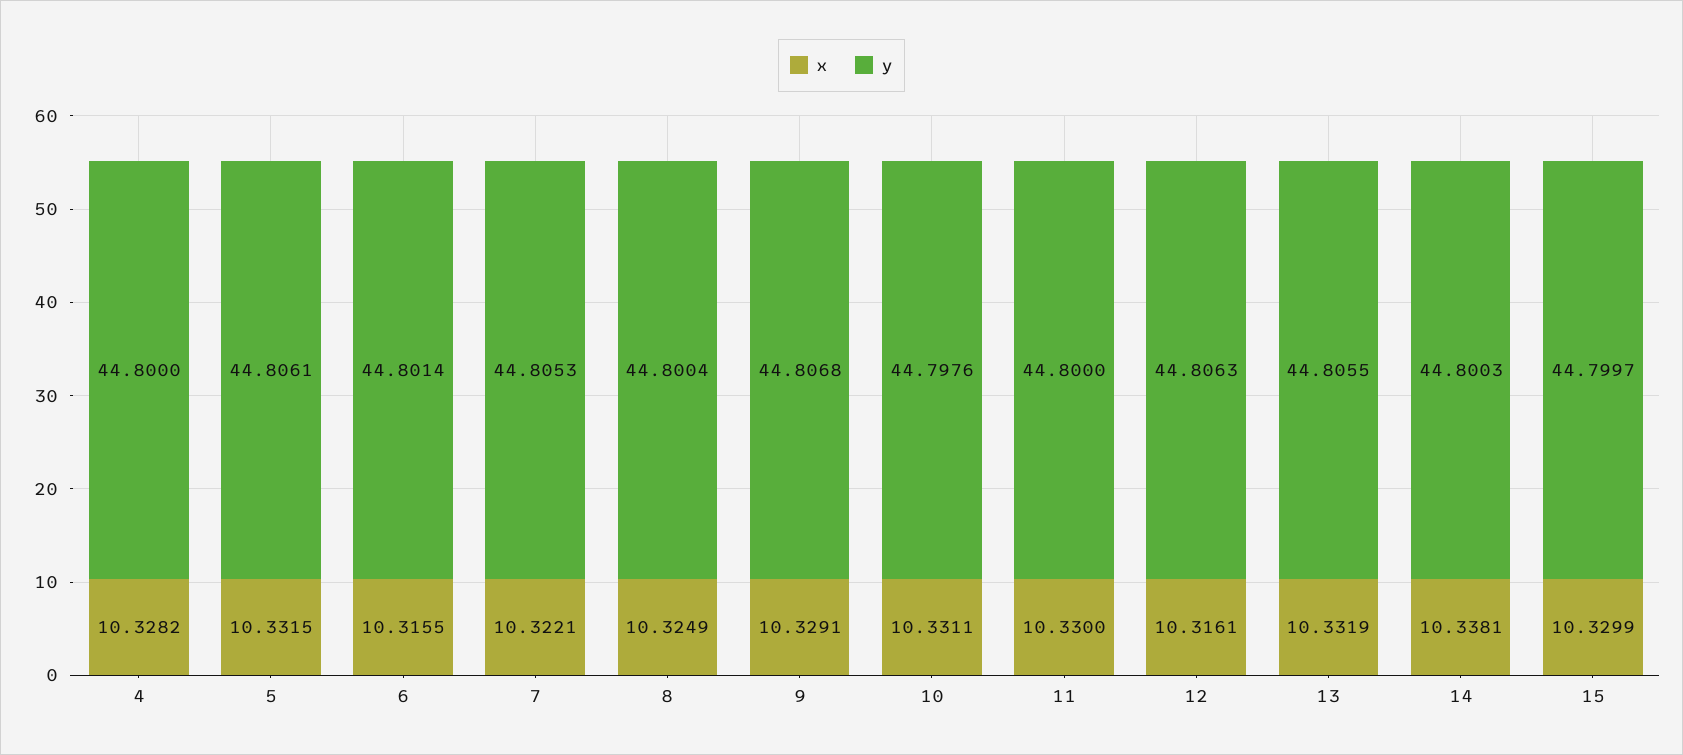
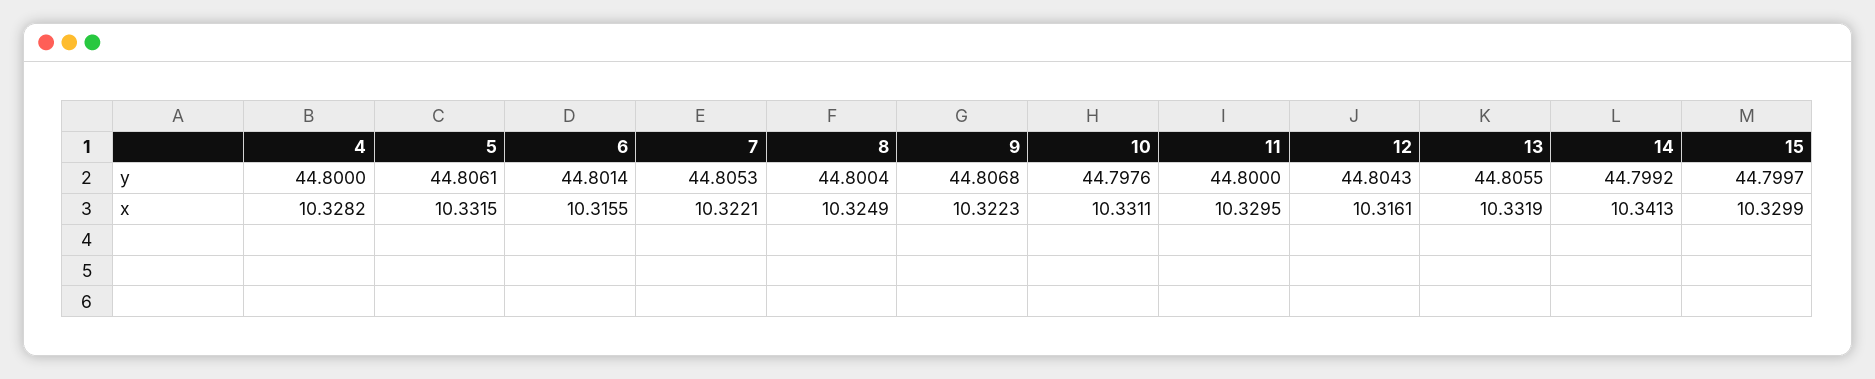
  {
    "x": {
      "4": 10.3282,
      "5": 10.3315,
      "6": 10.3155,
      "7": 10.3221,
      "8": 10.3249,
-     "9": 10.3291,
+     "9": 10.3223,
      "10": 10.3311,
-     "11": 10.33,
+     "11": 10.3295,
      "12": 10.3161,
      "13": 10.3319,
-     "14": 10.3381,
+     "14": 10.3413,
      "15": 10.3299
    },
    "y": {
      "4": 44.8,
      "5": 44.8061,
      "6": 44.8014,
      "7": 44.8053,
      "8": 44.8004,
      "9": 44.8068,
      "10": 44.7976,
      "11": 44.8,
-     "12": 44.8063,
+     "12": 44.8043,
      "13": 44.8055,
-     "14": 44.8003,
+     "14": 44.7992,
      "15": 44.7997
    }
  }

